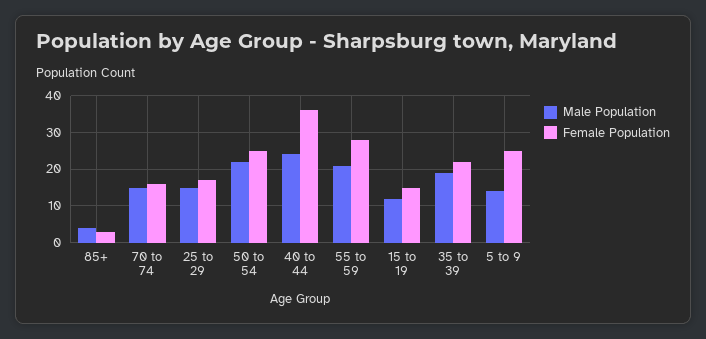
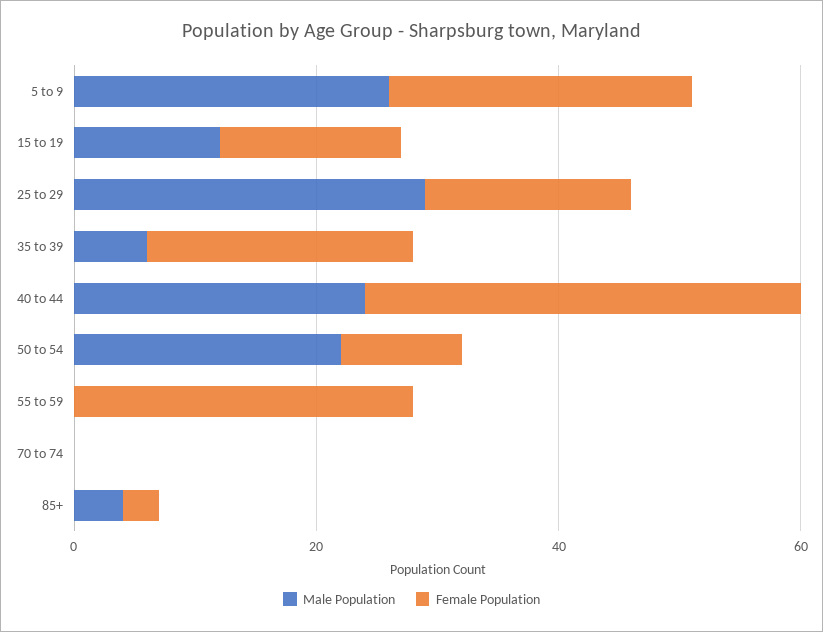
  {
    "Male Population": {
      "85+": 5,
-     "70 to 74": 15,
+     "70 to 74": 0,
-     "25 to 29": 15,
+     "25 to 29": 30,
      "50 to 54": 20,
      "40 to 44": 25,
-     "55 to 59": 20,
+     "55 to 59": 0,
      "15 to 19": 10,
-     "35 to 39": 20,
+     "35 to 39": 5,
-     "5 to 9": 15
+     "5 to 9": 25
    },
    "Female Population": {
      "85+": 5,
-     "70 to 74": 15,
+     "70 to 74": 0,
      "25 to 29": 15,
-     "50 to 54": 25,
+     "50 to 54": 10,
      "40 to 44": 35,
      "55 to 59": 30,
      "15 to 19": 15,
      "35 to 39": 20,
      "5 to 9": 25
    }
  }

